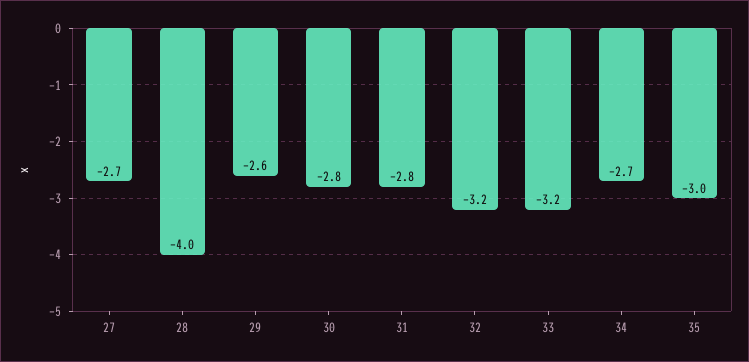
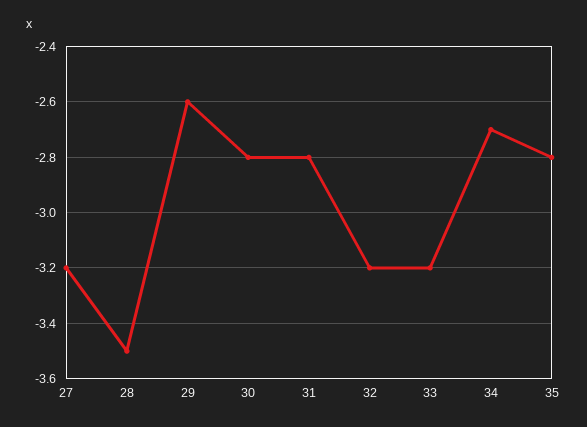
  {
-   "27": -2.7,
+   "27": -3.2,
-   "28": -4,
+   "28": -3.5,
    "29": -2.6,
    "30": -2.8,
    "31": -2.8,
    "32": -3.2,
    "33": -3.2,
    "34": -2.7,
-   "35": -3
+   "35": -2.8
  }

